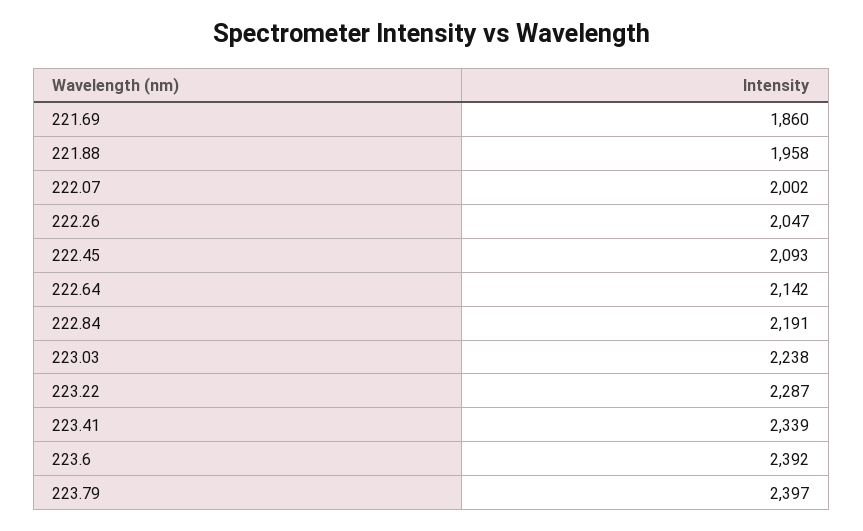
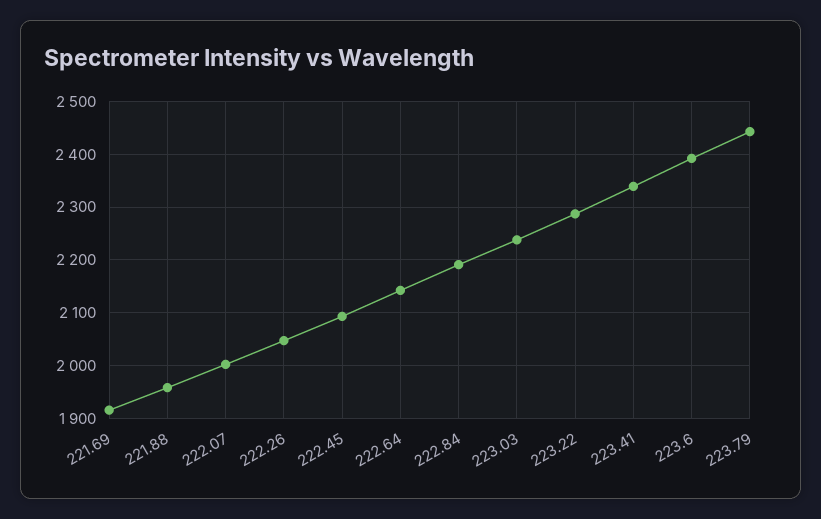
  {
-   "221.69": 1860,
+   "221.69": 1920,
    "221.88": 1958,
    "222.07": 2002,
    "222.26": 2047,
    "222.45": 2093,
    "222.64": 2142,
    "222.84": 2191,
    "223.03": 2238,
    "223.22": 2287,
    "223.41": 2339,
    "223.6": 2392,
-   "223.79": 2397
+   "223.79": 2440
  }

